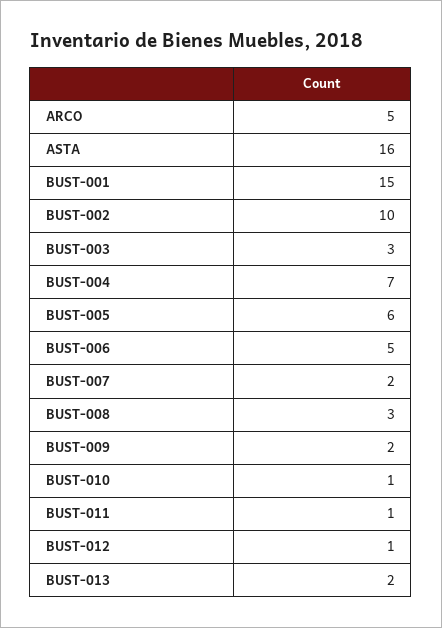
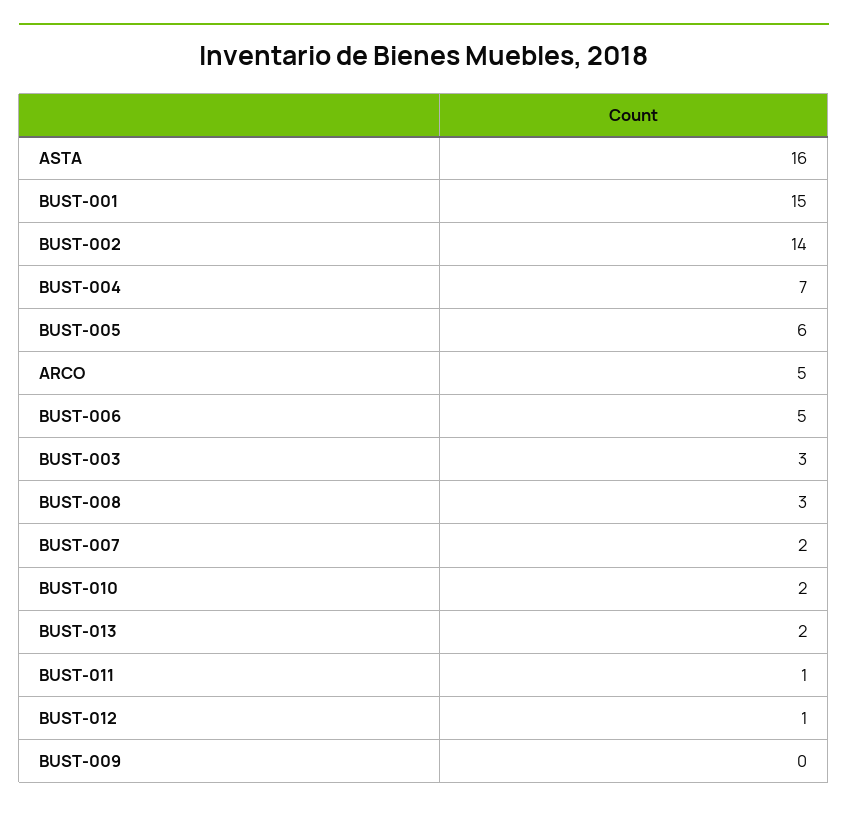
  {
    "ARCO": 5,
    "ASTA": 16,
    "BUST-001": 15,
-   "BUST-002": 10,
+   "BUST-002": 14,
    "BUST-003": 3,
    "BUST-004": 7,
    "BUST-005": 6,
    "BUST-006": 5,
    "BUST-007": 2,
    "BUST-008": 3,
-   "BUST-009": 2,
+   "BUST-009": 0,
-   "BUST-010": 1,
+   "BUST-010": 2,
    "BUST-011": 1,
    "BUST-012": 1,
    "BUST-013": 2
  }

